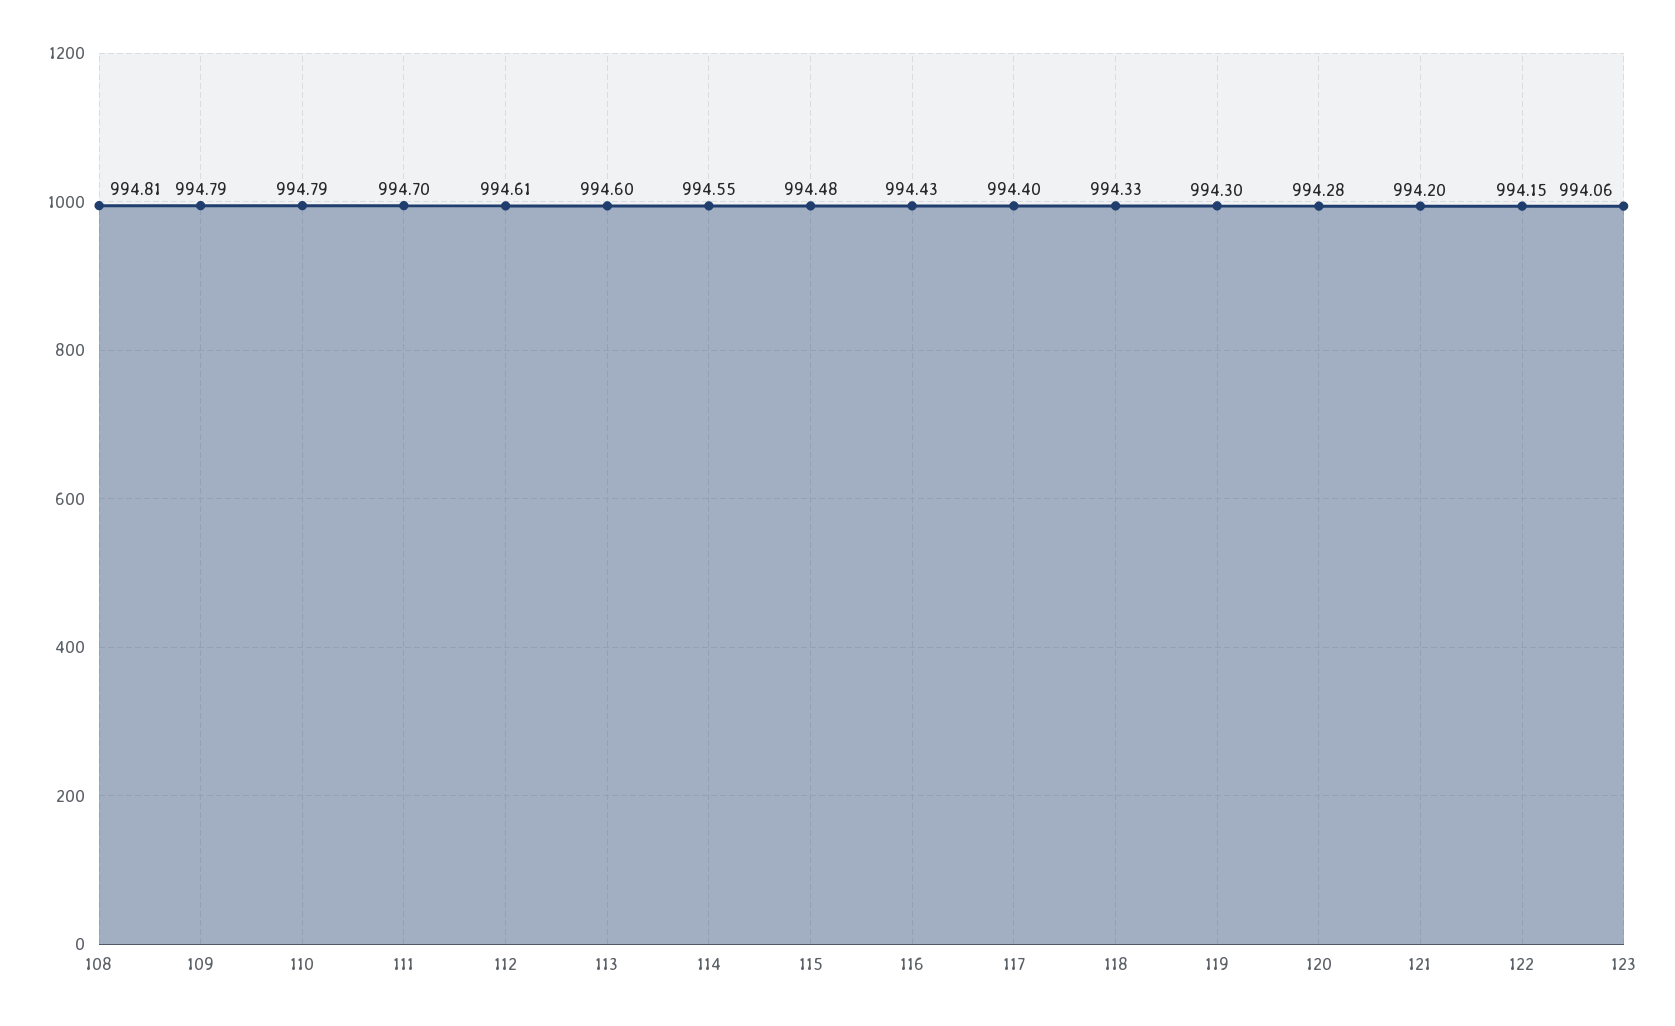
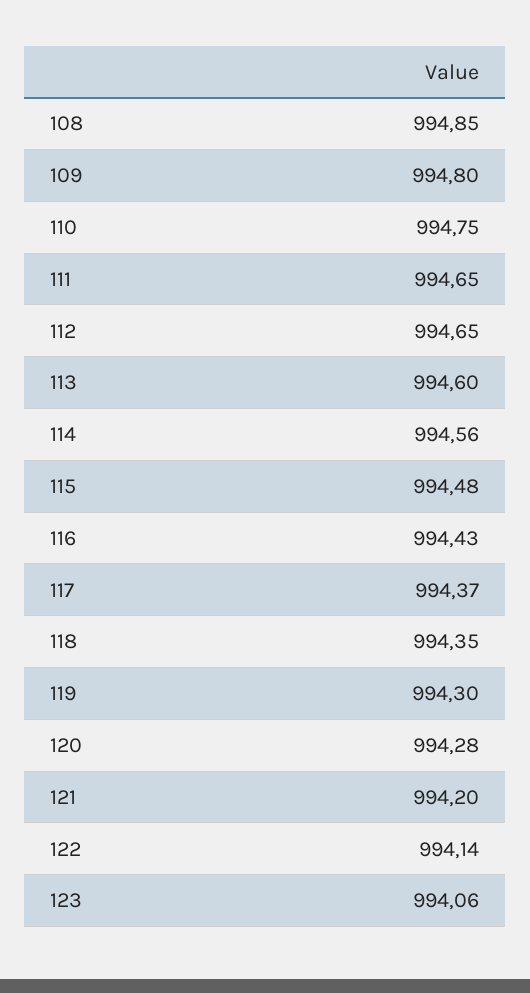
  {
-   "108": 994.81,
+   "108": 994.85,
-   "109": 994.79,
+   "109": 994.8,
-   "110": 994.79,
+   "110": 994.75,
-   "111": 994.7,
+   "111": 994.65,
-   "112": 994.61,
+   "112": 994.65,
    "113": 994.6,
-   "114": 994.55,
+   "114": 994.56,
    "115": 994.48,
    "116": 994.43,
-   "117": 994.4,
+   "117": 994.37,
-   "118": 994.33,
+   "118": 994.35,
    "119": 994.3,
    "120": 994.28,
    "121": 994.2,
-   "122": 994.15,
+   "122": 994.14,
    "123": 994.06
  }

